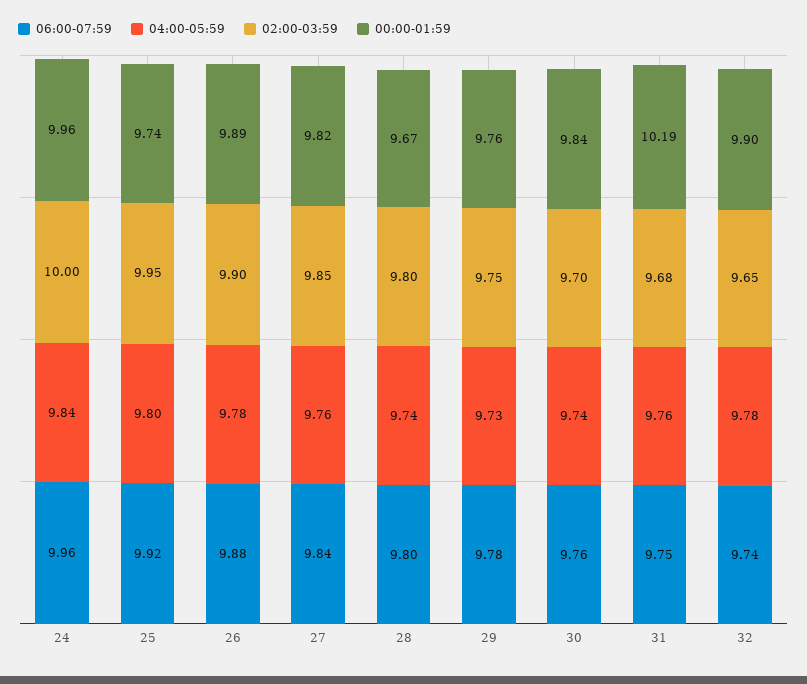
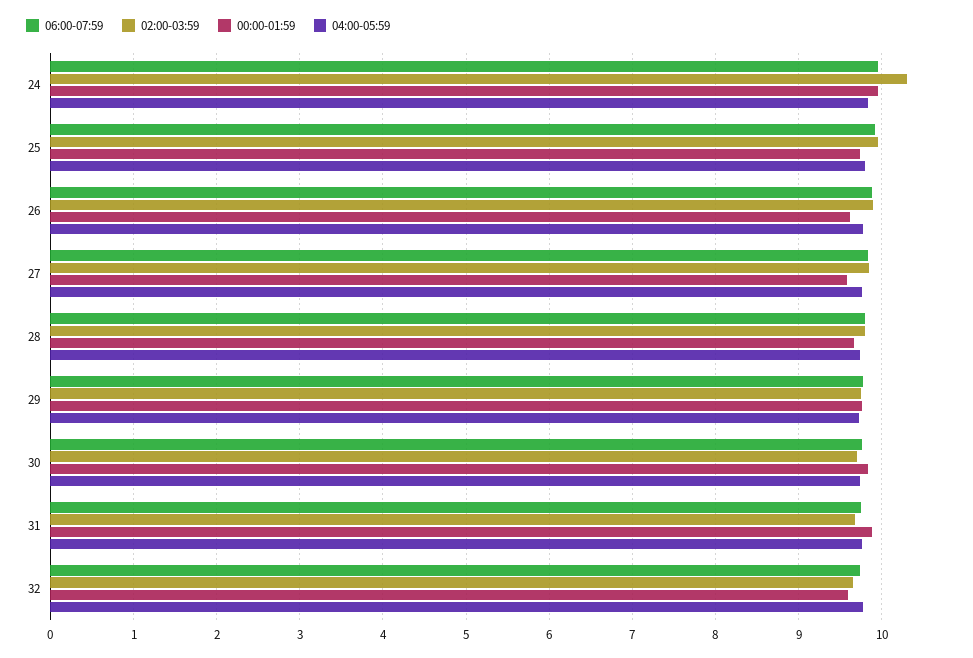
  {
    "06:00-07:59": {
      "24": 9.96,
      "25": 9.92,
      "26": 9.88,
      "27": 9.84,
      "28": 9.8,
      "29": 9.78,
      "30": 9.76,
      "31": 9.75,
      "32": 9.74
    },
    "04:00-05:59": {
      "24": 9.84,
      "25": 9.8,
      "26": 9.78,
      "27": 9.76,
      "28": 9.74,
      "29": 9.73,
      "30": 9.74,
      "31": 9.76,
      "32": 9.78
    },
    "02:00-03:59": {
-     "24": 10,
+     "24": 10.3,
      "25": 9.95,
      "26": 9.9,
      "27": 9.85,
      "28": 9.8,
      "29": 9.75,
      "30": 9.7,
      "31": 9.68,
      "32": 9.65
    },
    "00:00-01:59": {
      "24": 9.96,
      "25": 9.74,
-     "26": 9.89,
+     "26": 9.6,
-     "27": 9.82,
+     "27": 9.6,
      "28": 9.67,
      "29": 9.76,
      "30": 9.84,
-     "31": 10.19,
+     "31": 9.9,
-     "32": 9.9
+     "32": 9.6
    }
  }

